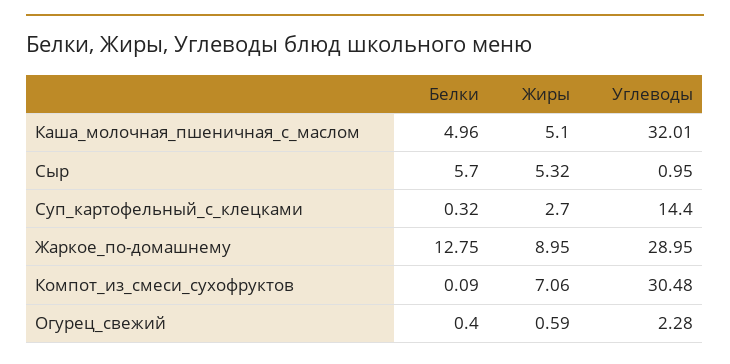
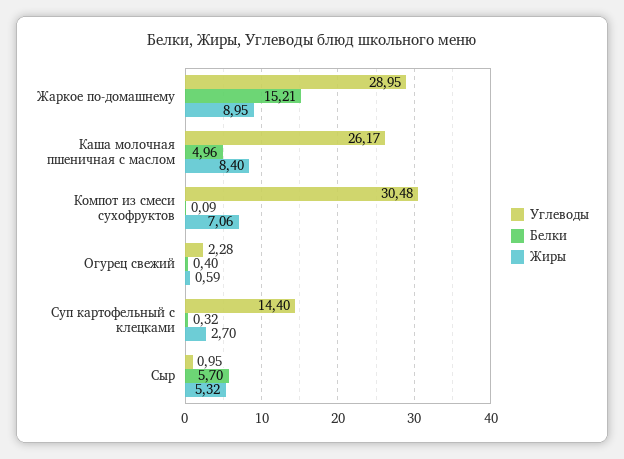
  {
    "Белки": {
      "Каша_молочная_пшеничная_с_маслом": 4.96,
      "Сыр": 5.7,
      "Суп_картофельный_с_клецками": 0.32,
-     "Жаркое_по-домашнему": 12.75,
+     "Жаркое_по-домашнему": 15.21,
      "Компот_из_смеси_сухофруктов": 0.09,
      "Огурец_свежий": 0.4
    },
    "Жиры": {
-     "Каша_молочная_пшеничная_с_маслом": 5.1,
+     "Каша_молочная_пшеничная_с_маслом": 8.4,
      "Сыр": 5.32,
      "Суп_картофельный_с_клецками": 2.7,
      "Жаркое_по-домашнему": 8.95,
      "Компот_из_смеси_сухофруктов": 7.06,
      "Огурец_свежий": 0.59
    },
    "Углеводы": {
-     "Каша_молочная_пшеничная_с_маслом": 32.01,
+     "Каша_молочная_пшеничная_с_маслом": 26.17,
      "Сыр": 0.95,
      "Суп_картофельный_с_клецками": 14.4,
      "Жаркое_по-домашнему": 28.95,
      "Компот_из_смеси_сухофруктов": 30.48,
      "Огурец_свежий": 2.28
    }
  }

